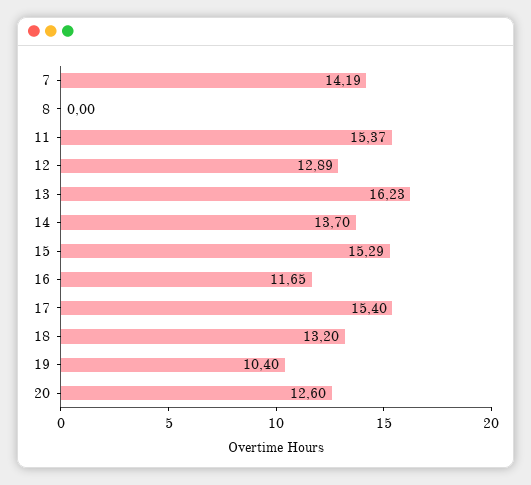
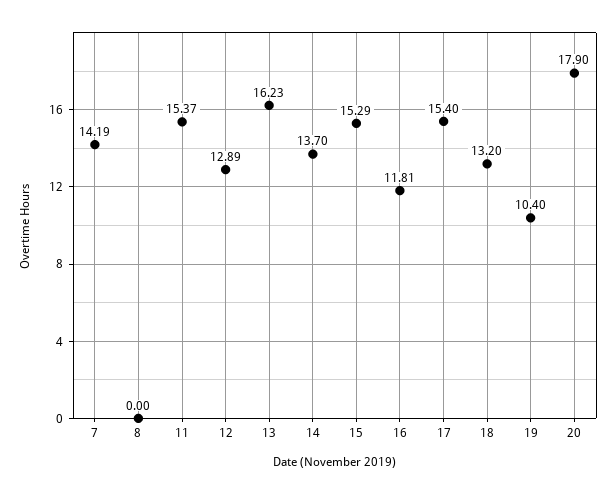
  {
    "7": 14.19,
    "8": 0,
    "11": 15.37,
    "12": 12.89,
    "13": 16.23,
    "14": 13.7,
    "15": 15.29,
-   "16": 11.65,
+   "16": 11.81,
    "17": 15.4,
    "18": 13.2,
    "19": 10.4,
-   "20": 12.6
+   "20": 17.9
  }

